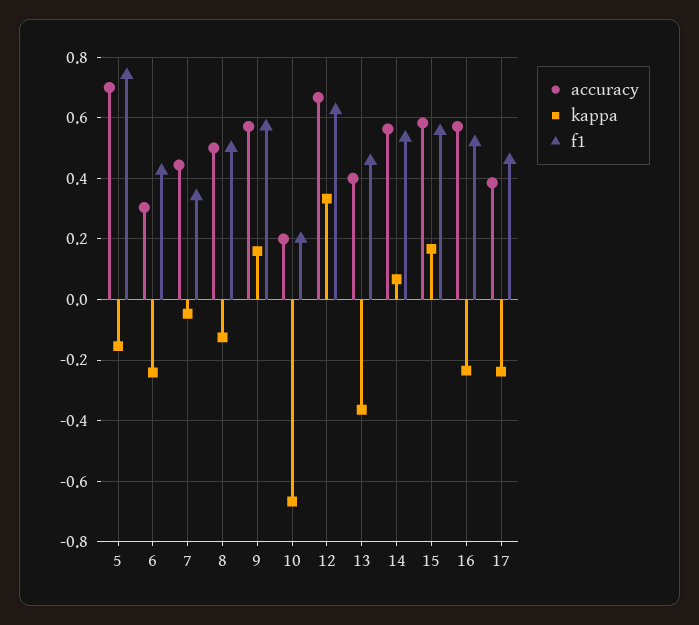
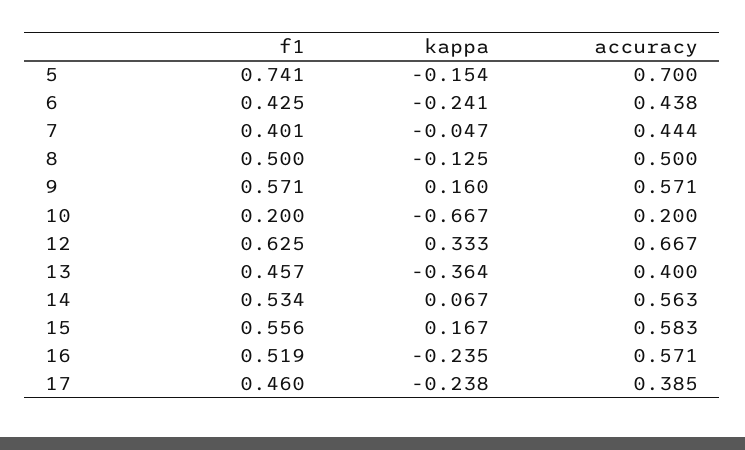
  {
    "accuracy": {
      "5": 0.7,
-     "6": 0.3,
+     "6": 0.438,
      "7": 0.444,
      "8": 0.5,
      "9": 0.571,
      "10": 0.2,
      "12": 0.667,
      "13": 0.4,
      "14": 0.563,
      "15": 0.583,
      "16": 0.571,
      "17": 0.385
    },
    "kappa": {
      "5": -0.154,
      "6": -0.241,
      "7": -0.047,
      "8": -0.125,
      "9": 0.16,
      "10": -0.667,
      "12": 0.333,
      "13": -0.364,
      "14": 0.067,
      "15": 0.167,
      "16": -0.235,
      "17": -0.238
    },
    "f1": {
      "5": 0.741,
      "6": 0.425,
-     "7": 0.34,
+     "7": 0.401,
      "8": 0.5,
      "9": 0.571,
      "10": 0.2,
      "12": 0.625,
      "13": 0.457,
      "14": 0.534,
      "15": 0.556,
      "16": 0.519,
      "17": 0.46
    }
  }

